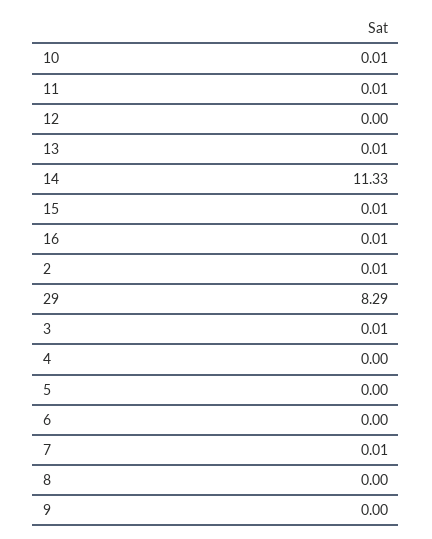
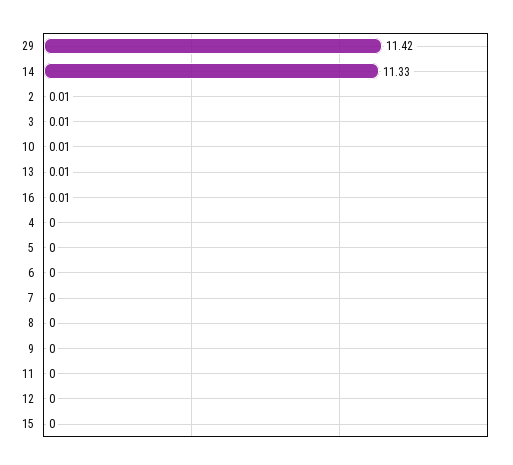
  {
    "10": 0.01,
-   "11": 0.01,
+   "11": 0,
    "12": 0,
    "13": 0.01,
    "14": 11.33,
-   "15": 0.01,
+   "15": 0,
    "16": 0.01,
    "2": 0.01,
-   "29": 8.29,
+   "29": 11.42,
    "3": 0.01,
    "4": 0,
    "5": 0,
    "6": 0,
-   "7": 0.01,
+   "7": 0,
    "8": 0,
    "9": 0
  }

